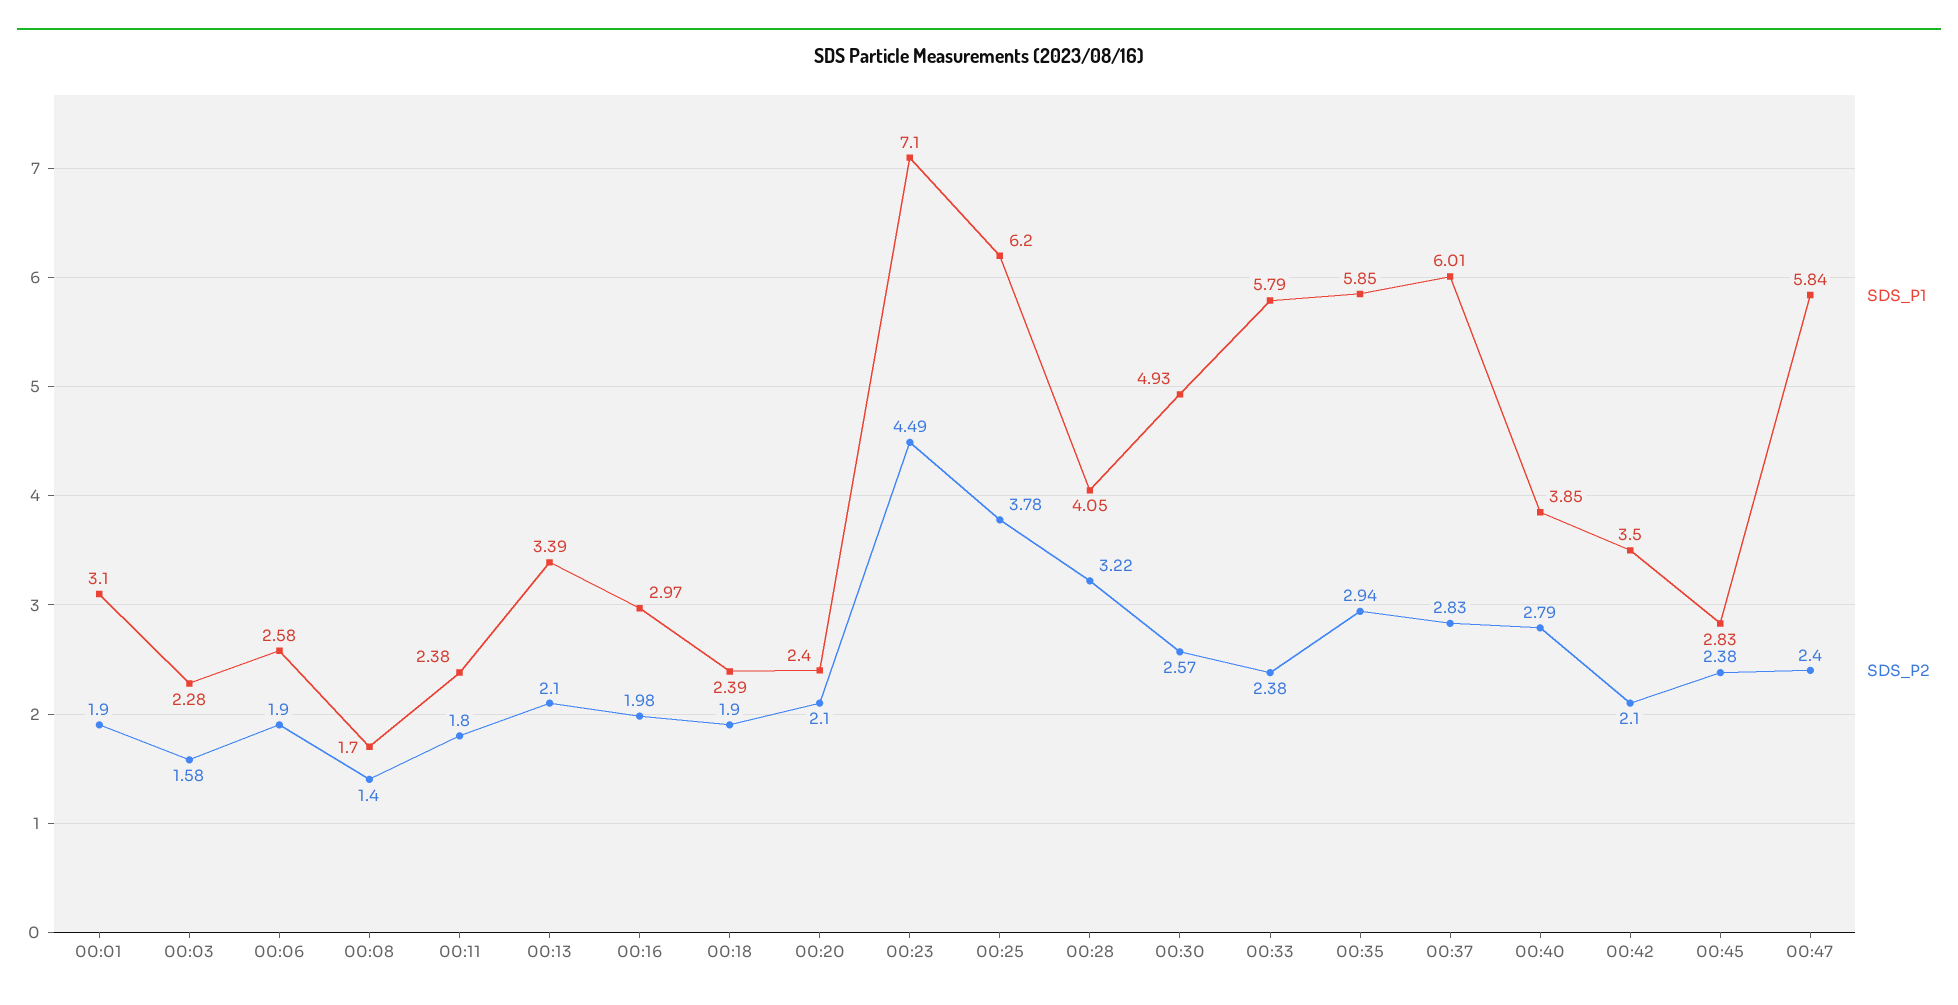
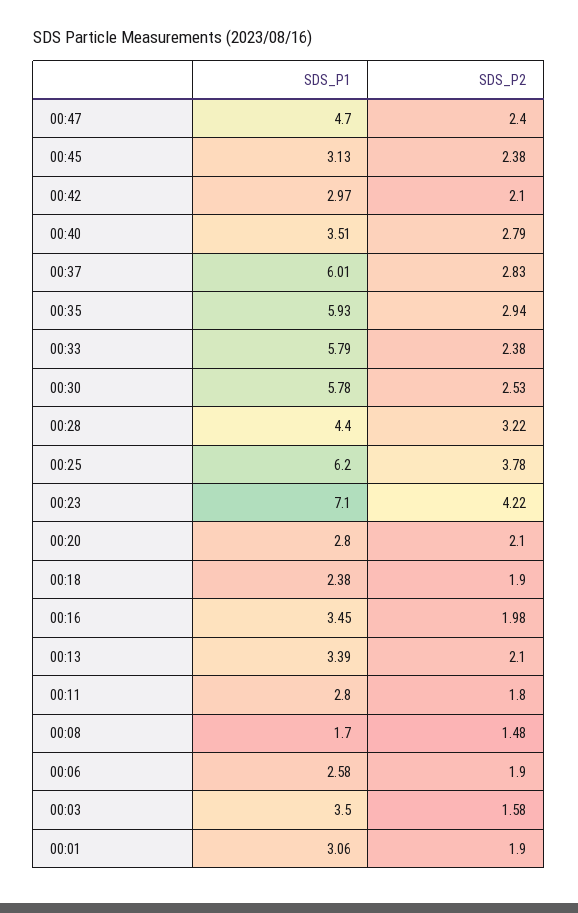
  {
    "SDS_P1": {
-     "00:01": 3.1,
+     "00:01": 3.06,
-     "00:03": 2.28,
+     "00:03": 3.5,
      "00:06": 2.58,
      "00:08": 1.7,
-     "00:11": 2.38,
+     "00:11": 2.8,
      "00:13": 3.39,
-     "00:16": 2.97,
+     "00:16": 3.45,
-     "00:18": 2.39,
+     "00:18": 2.38,
-     "00:20": 2.4,
+     "00:20": 2.8,
      "00:23": 7.1,
      "00:25": 6.2,
-     "00:28": 4.05,
+     "00:28": 4.4,
-     "00:30": 4.93,
+     "00:30": 5.78,
      "00:33": 5.79,
-     "00:35": 5.85,
+     "00:35": 5.93,
      "00:37": 6.01,
-     "00:40": 3.85,
+     "00:40": 3.51,
-     "00:42": 3.5,
+     "00:42": 2.97,
-     "00:45": 2.83,
+     "00:45": 3.13,
-     "00:47": 5.84
+     "00:47": 4.7
    },
    "SDS_P2": {
      "00:01": 1.9,
      "00:03": 1.58,
      "00:06": 1.9,
-     "00:08": 1.4,
+     "00:08": 1.48,
      "00:11": 1.8,
      "00:13": 2.1,
      "00:16": 1.98,
      "00:18": 1.9,
      "00:20": 2.1,
-     "00:23": 4.49,
+     "00:23": 4.22,
      "00:25": 3.78,
      "00:28": 3.22,
-     "00:30": 2.57,
+     "00:30": 2.53,
      "00:33": 2.38,
      "00:35": 2.94,
      "00:37": 2.83,
      "00:40": 2.79,
      "00:42": 2.1,
      "00:45": 2.38,
      "00:47": 2.4
    }
  }

